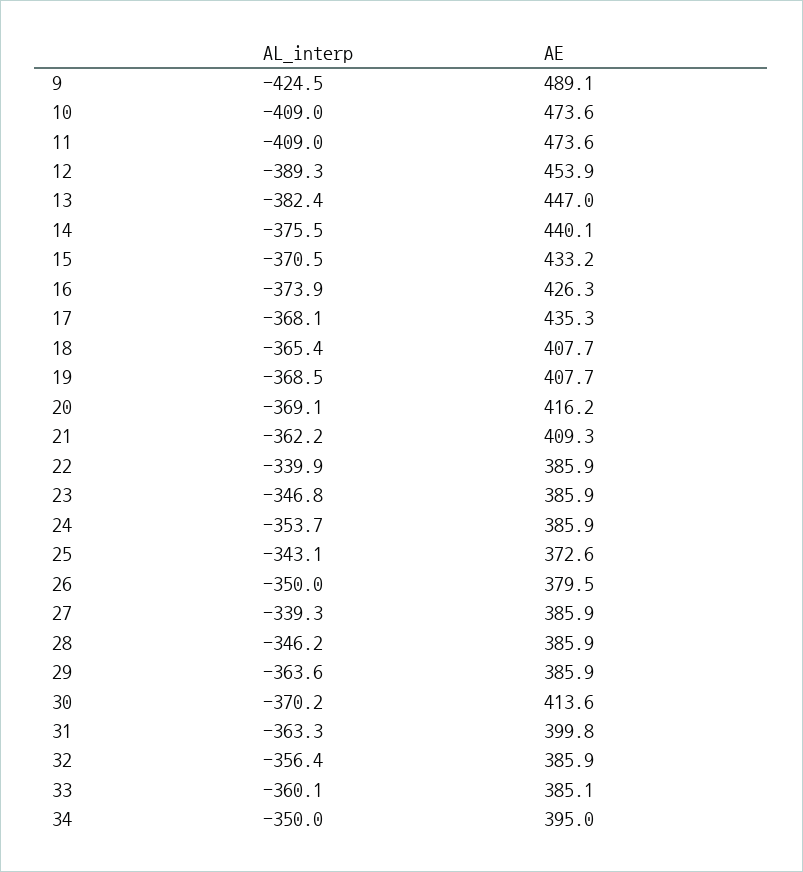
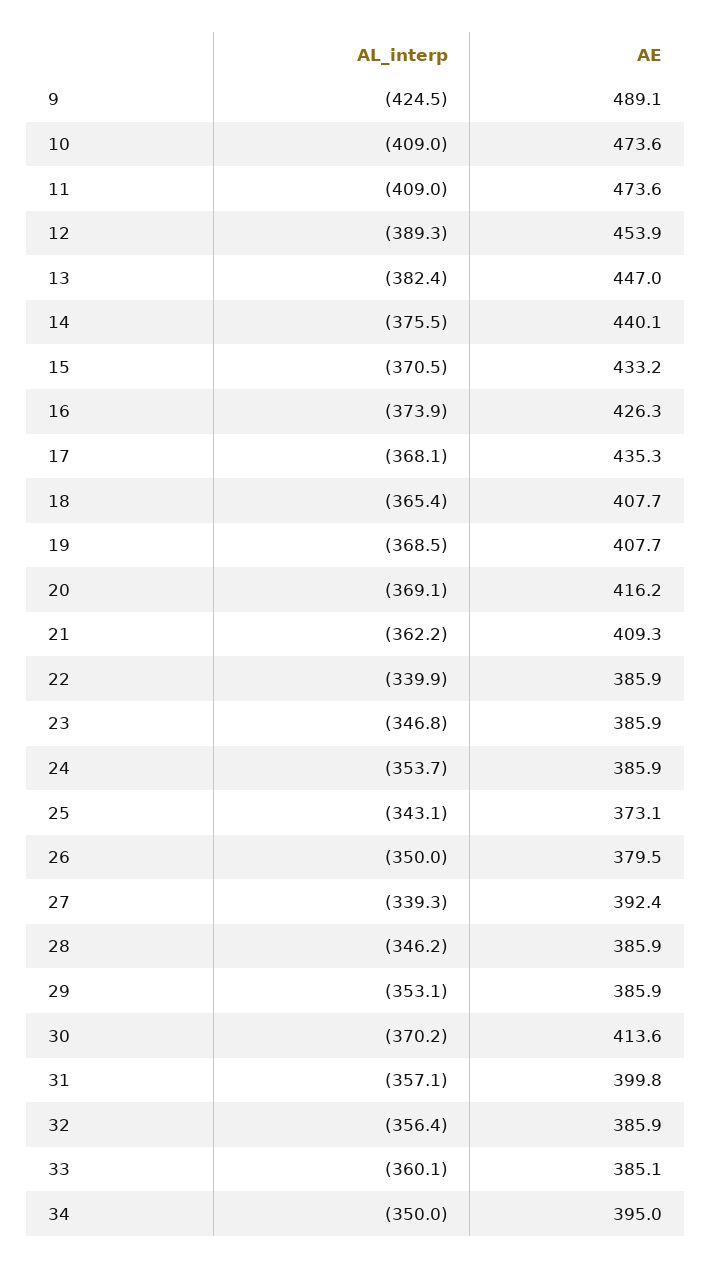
  {
    "AL_interp": {
      "9": -424.5,
      "10": -409,
      "11": -409,
      "12": -389.3,
      "13": -382.4,
      "14": -375.5,
      "15": -370.5,
      "16": -373.9,
      "17": -368.1,
      "18": -365.4,
      "19": -368.5,
      "20": -369.1,
      "21": -362.2,
      "22": -339.9,
      "23": -346.8,
      "24": -353.7,
      "25": -343.1,
      "26": -350,
      "27": -339.3,
      "28": -346.2,
-     "29": -363.6,
+     "29": -353.1,
      "30": -370.2,
-     "31": -363.3,
+     "31": -357.1,
      "32": -356.4,
      "33": -360.1,
      "34": -350
    },
    "AE": {
      "9": 489.1,
      "10": 473.6,
      "11": 473.6,
      "12": 453.9,
      "13": 447,
      "14": 440.1,
      "15": 433.2,
      "16": 426.3,
      "17": 435.3,
      "18": 407.7,
      "19": 407.7,
      "20": 416.2,
      "21": 409.3,
      "22": 385.9,
      "23": 385.9,
      "24": 385.9,
-     "25": 372.6,
+     "25": 373.1,
      "26": 379.5,
-     "27": 385.9,
+     "27": 392.4,
      "28": 385.9,
      "29": 385.9,
      "30": 413.6,
      "31": 399.8,
      "32": 385.9,
      "33": 385.1,
      "34": 395
    }
  }

